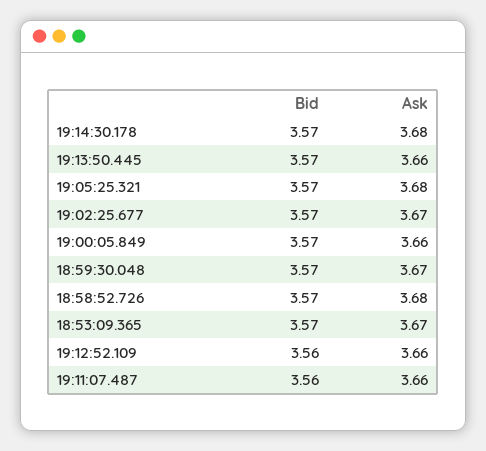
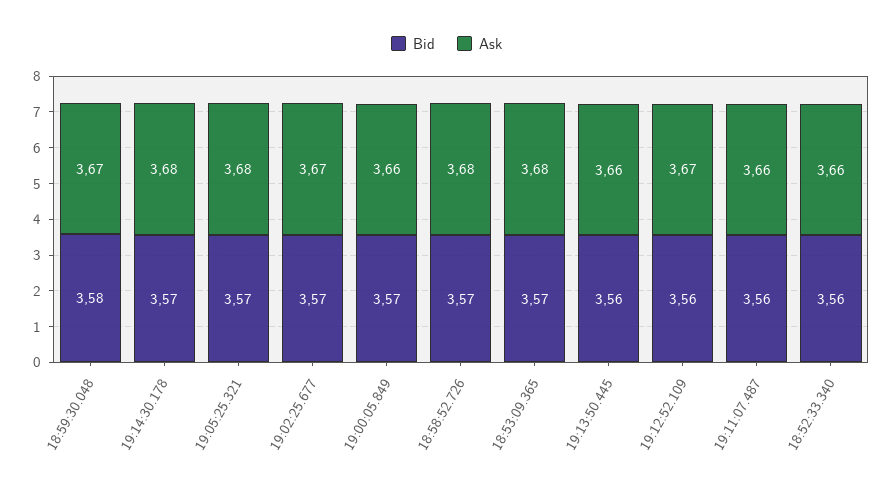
  {
    "Bid": {
      "19:14:30.178": 3.57,
-     "19:13:50.445": 3.57,
+     "19:13:50.445": 3.56,
      "19:05:25.321": 3.57,
      "19:02:25.677": 3.57,
      "19:00:05.849": 3.57,
-     "18:59:30.048": 3.57,
+     "18:59:30.048": 3.58,
      "18:58:52.726": 3.57,
      "18:53:09.365": 3.57,
      "19:12:52.109": 3.56,
-     "19:11:07.487": 3.56
+     "19:11:07.487": 3.56,
+     "18:52:33.340": 3.56
    },
    "Ask": {
      "19:14:30.178": 3.68,
      "19:13:50.445": 3.66,
      "19:05:25.321": 3.68,
      "19:02:25.677": 3.67,
      "19:00:05.849": 3.66,
      "18:59:30.048": 3.67,
      "18:58:52.726": 3.68,
-     "18:53:09.365": 3.67,
+     "18:53:09.365": 3.68,
-     "19:12:52.109": 3.66,
+     "19:12:52.109": 3.67,
-     "19:11:07.487": 3.66
+     "19:11:07.487": 3.66,
+     "18:52:33.340": 3.66
    }
  }

